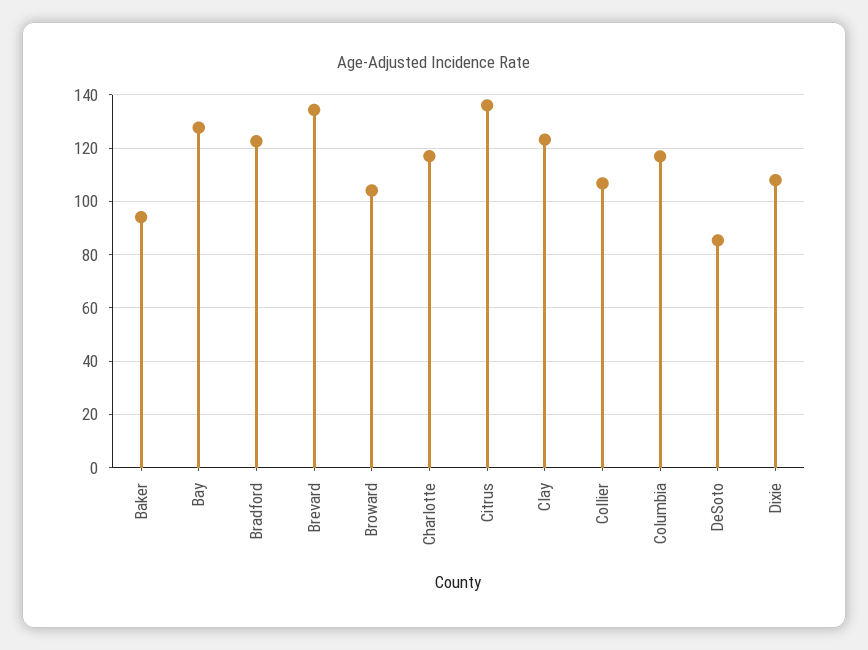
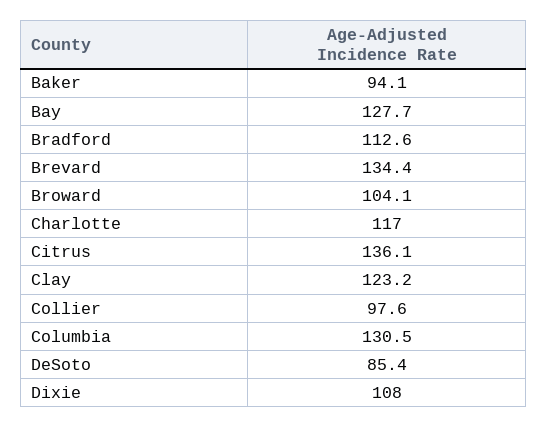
  {
    "Baker": 94.1,
    "Bay": 127.7,
-   "Bradford": 122.5,
+   "Bradford": 112.6,
    "Brevard": 134.4,
    "Broward": 104.1,
    "Charlotte": 117,
    "Citrus": 136.1,
    "Clay": 123.2,
-   "Collier": 107.5,
+   "Collier": 97.6,
-   "Columbia": 117.5,
+   "Columbia": 130.5,
    "DeSoto": 85.4,
    "Dixie": 108
  }

